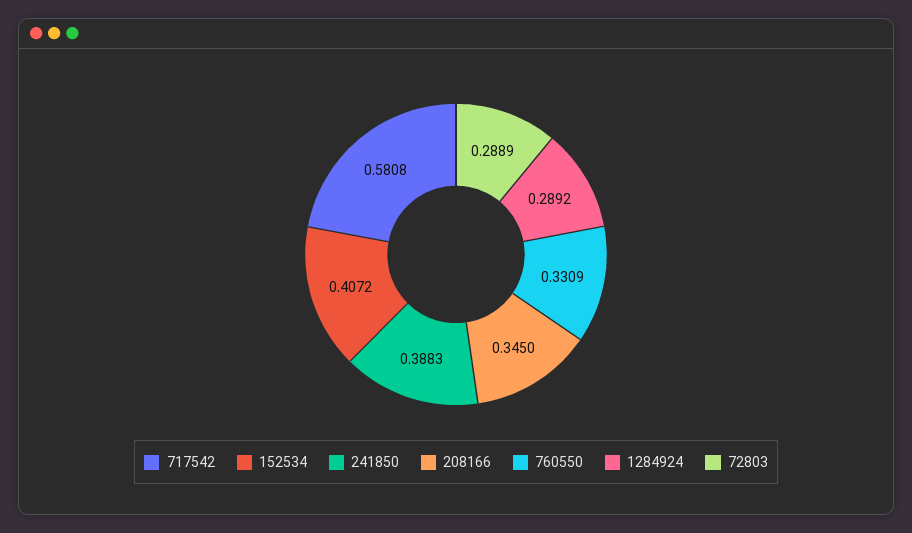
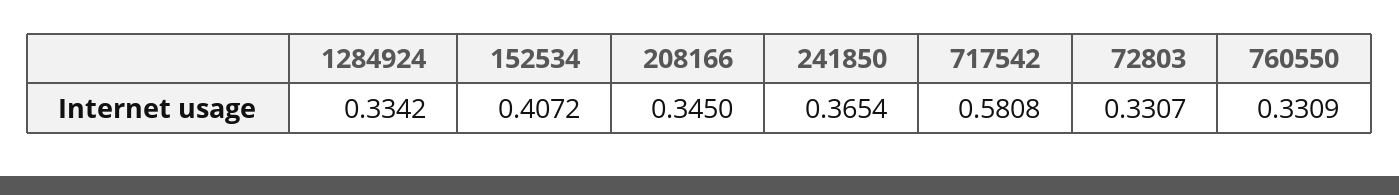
  {
    "717542": 0.5808,
    "152534": 0.4072,
-   "241850": 0.3883,
+   "241850": 0.3654,
    "208166": 0.345,
    "760550": 0.3309,
-   "1284924": 0.2892,
+   "1284924": 0.3342,
-   "72803": 0.2889
+   "72803": 0.3307
  }

